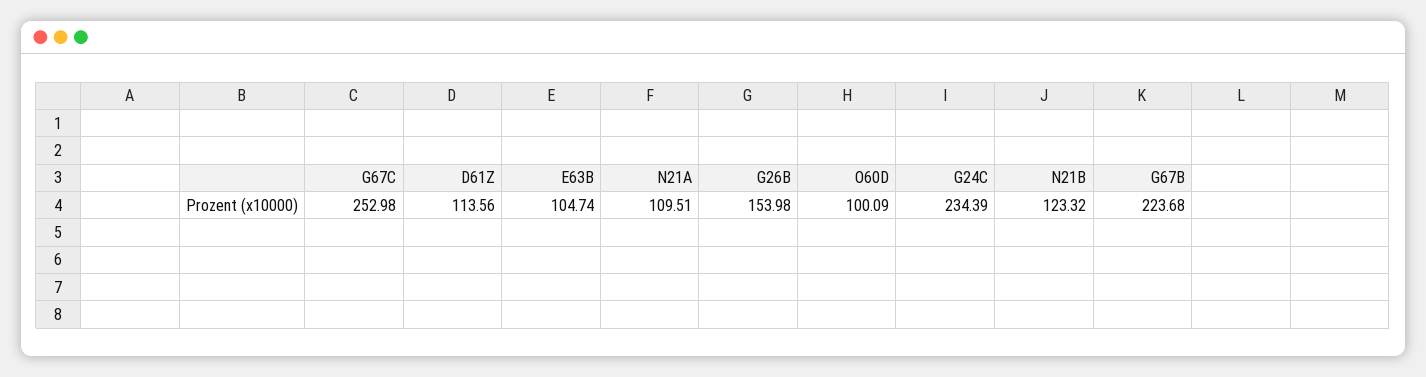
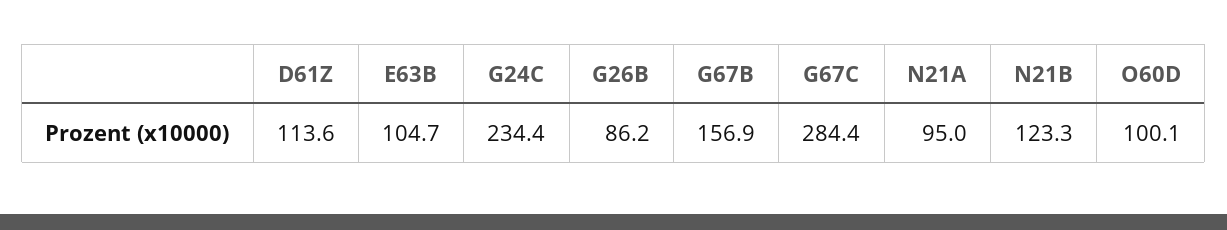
  {
-   "G67C": 252.98,
+   "G67C": 284.4,
    "D61Z": 113.56,
    "E63B": 104.74,
-   "N21A": 109.51,
+   "N21A": 95,
-   "G26B": 153.98,
+   "G26B": 86.2,
    "O60D": 100.09,
    "G24C": 234.39,
    "N21B": 123.32,
-   "G67B": 223.68
+   "G67B": 156.9
  }

